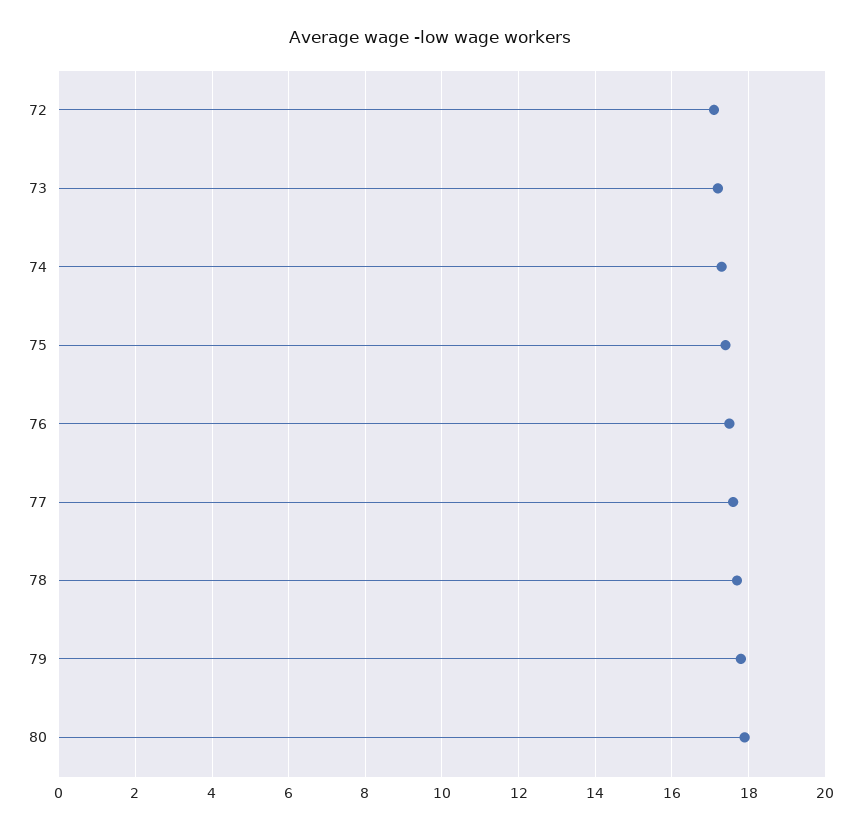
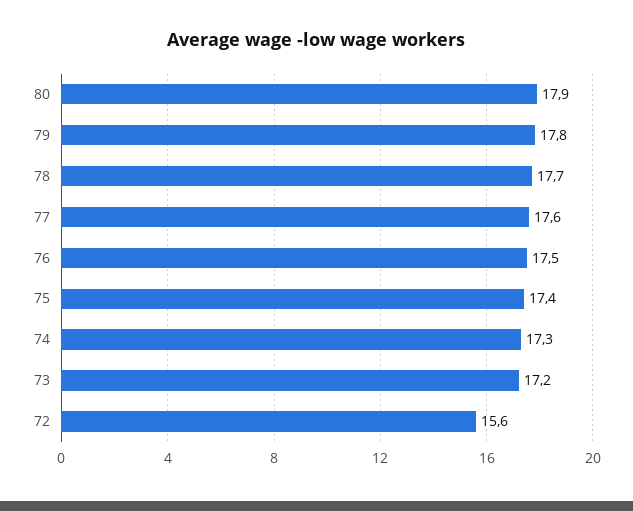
  {
-   "72": 17,
+   "72": 15.6,
    "73": 17.2,
    "74": 17.3,
    "75": 17.4,
    "76": 17.5,
    "77": 17.6,
    "78": 17.7,
    "79": 17.8,
    "80": 17.9
  }

